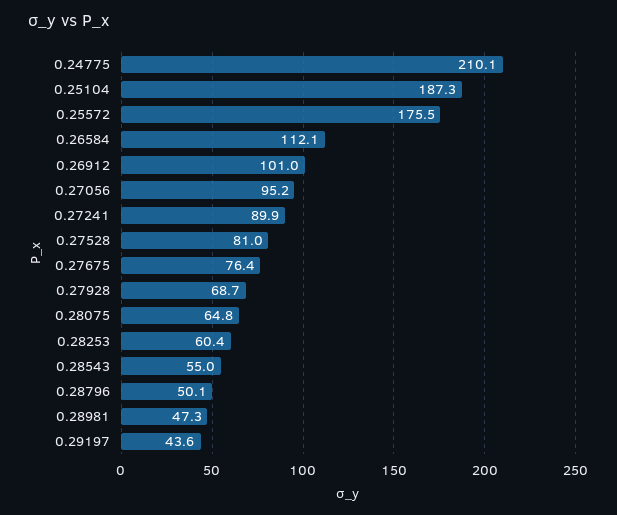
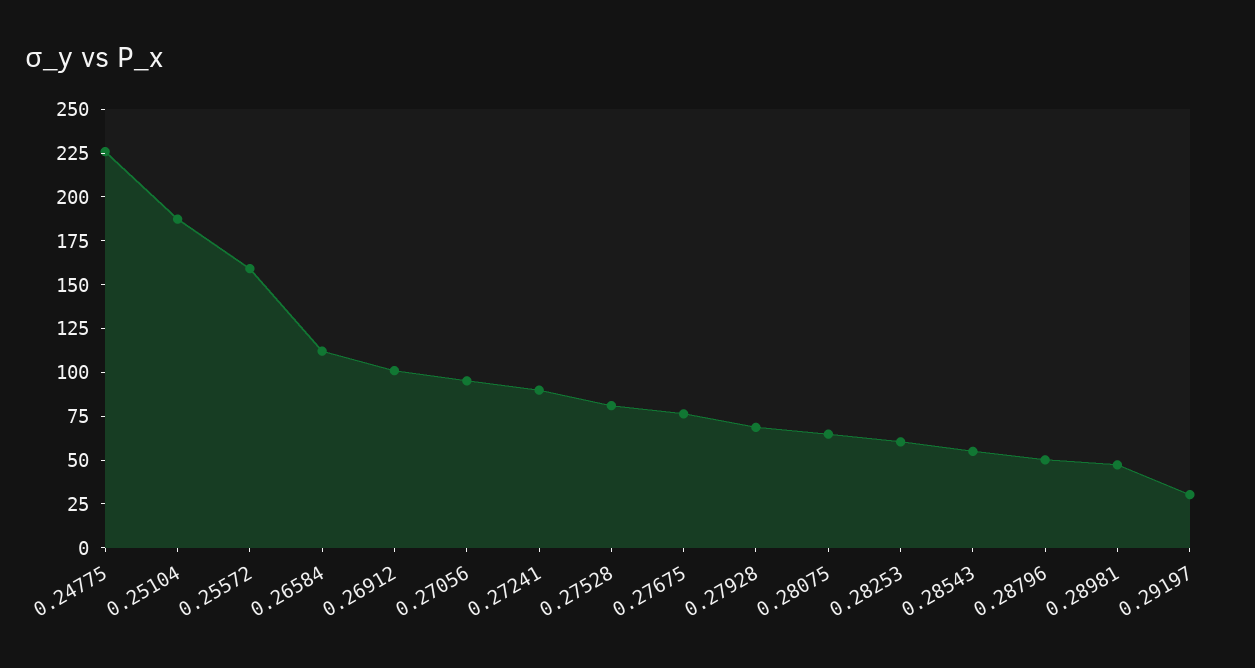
  {
-   "0.24775": 210.1,
+   "0.24775": 225,
    "0.25104": 187.3,
-   "0.25572": 175.5,
+   "0.25572": 160,
    "0.26584": 112.1,
    "0.26912": 101,
    "0.27056": 95.2,
    "0.27241": 89.9,
    "0.27528": 81,
    "0.27675": 76.4,
    "0.27928": 68.7,
    "0.28075": 64.8,
    "0.28253": 60.4,
    "0.28543": 55,
    "0.28796": 50.1,
    "0.28981": 47.3,
-   "0.29197": 43.6
+   "0.29197": 30
  }

